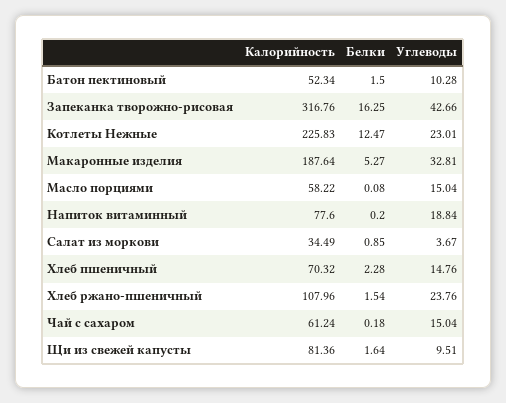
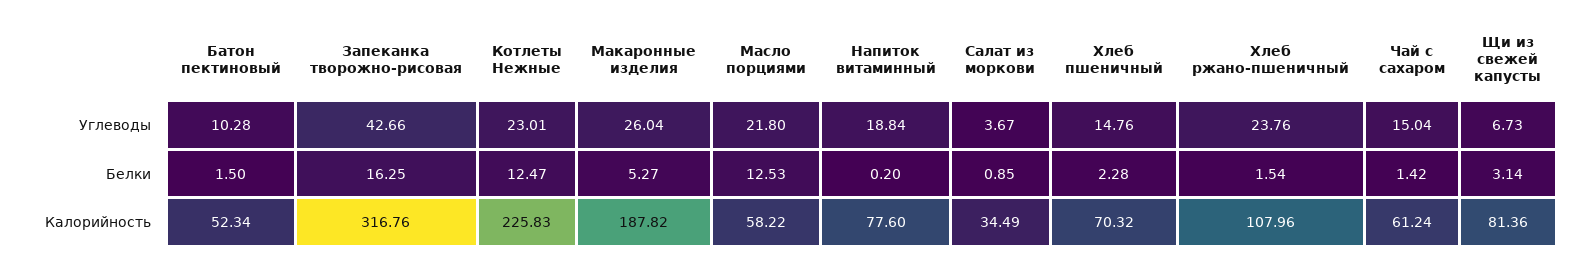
  {
    "Калорийность": {
      "Батон пектиновый": 52.34,
      "Запеканка творожно-рисовая": 316.76,
      "Котлеты Нежные": 225.83,
-     "Макаронные изделия": 187.64,
+     "Макаронные изделия": 187.82,
      "Масло порциями": 58.22,
      "Напиток витаминный": 77.6,
      "Салат из моркови": 34.49,
      "Хлеб пшеничный": 70.32,
      "Хлеб ржано-пшеничный": 107.96,
      "Чай с сахаром": 61.24,
      "Щи из свежей капусты": 81.36
    },
    "Белки": {
      "Батон пектиновый": 1.5,
      "Запеканка творожно-рисовая": 16.25,
      "Котлеты Нежные": 12.47,
      "Макаронные изделия": 5.27,
-     "Масло порциями": 0.08,
+     "Масло порциями": 12.53,
      "Напиток витаминный": 0.2,
      "Салат из моркови": 0.85,
      "Хлеб пшеничный": 2.28,
      "Хлеб ржано-пшеничный": 1.54,
-     "Чай с сахаром": 0.18,
+     "Чай с сахаром": 1.42,
-     "Щи из свежей капусты": 1.64
+     "Щи из свежей капусты": 3.14
    },
    "Углеводы": {
      "Батон пектиновый": 10.28,
      "Запеканка творожно-рисовая": 42.66,
      "Котлеты Нежные": 23.01,
-     "Макаронные изделия": 32.81,
+     "Макаронные изделия": 26.04,
-     "Масло порциями": 15.04,
+     "Масло порциями": 21.8,
      "Напиток витаминный": 18.84,
      "Салат из моркови": 3.67,
      "Хлеб пшеничный": 14.76,
      "Хлеб ржано-пшеничный": 23.76,
      "Чай с сахаром": 15.04,
-     "Щи из свежей капусты": 9.51
+     "Щи из свежей капусты": 6.73
    }
  }

